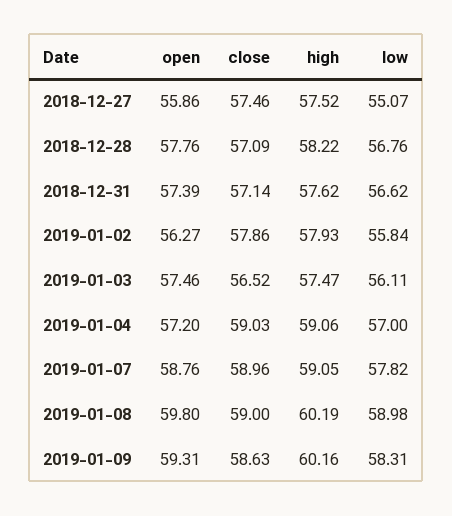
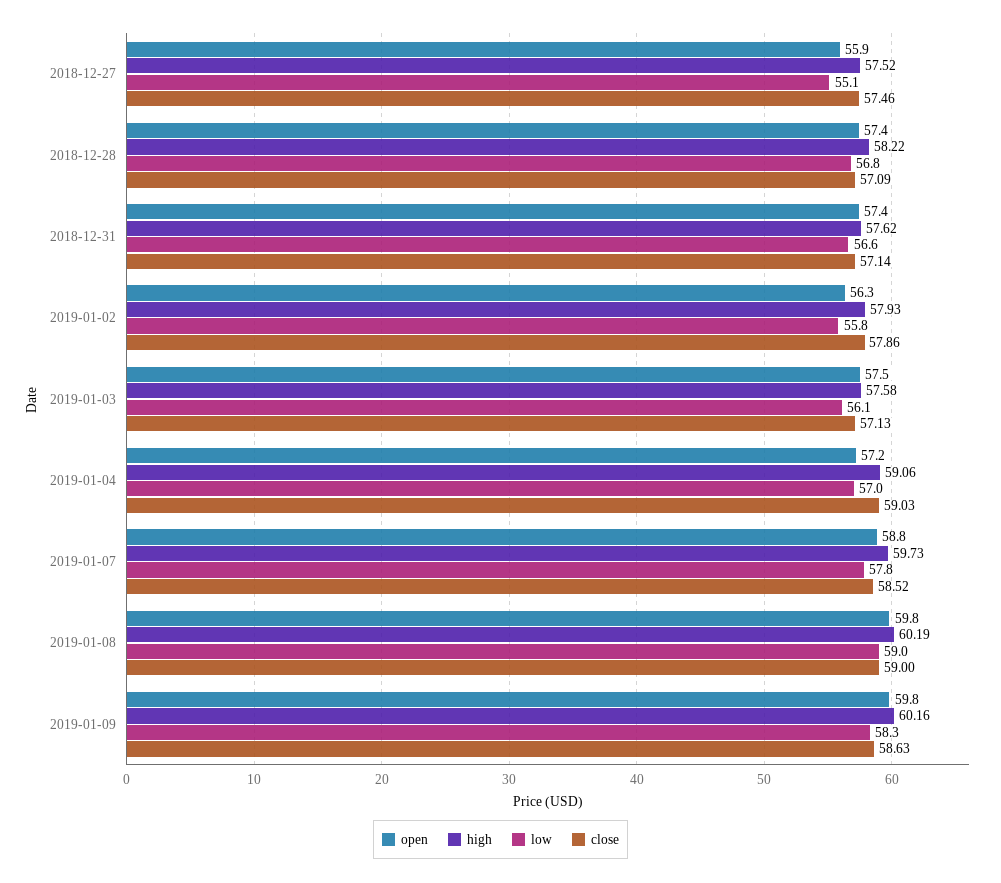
  {
    "open": {
      "2018-12-27": 55.86,
-     "2018-12-28": 57.76,
+     "2018-12-28": 57.4,
      "2018-12-31": 57.39,
      "2019-01-02": 56.27,
      "2019-01-03": 57.46,
      "2019-01-04": 57.2,
      "2019-01-07": 58.76,
      "2019-01-08": 59.8,
-     "2019-01-09": 59.31
+     "2019-01-09": 59.8
    },
    "close": {
      "2018-12-27": 57.46,
      "2018-12-28": 57.09,
      "2018-12-31": 57.14,
      "2019-01-02": 57.86,
-     "2019-01-03": 56.52,
+     "2019-01-03": 57.13,
      "2019-01-04": 59.03,
-     "2019-01-07": 58.96,
+     "2019-01-07": 58.52,
      "2019-01-08": 59,
      "2019-01-09": 58.63
    },
    "high": {
      "2018-12-27": 57.52,
      "2018-12-28": 58.22,
      "2018-12-31": 57.62,
      "2019-01-02": 57.93,
-     "2019-01-03": 57.47,
+     "2019-01-03": 57.58,
      "2019-01-04": 59.06,
-     "2019-01-07": 59.05,
+     "2019-01-07": 59.73,
      "2019-01-08": 60.19,
      "2019-01-09": 60.16
    },
    "low": {
      "2018-12-27": 55.07,
      "2018-12-28": 56.76,
      "2018-12-31": 56.62,
      "2019-01-02": 55.84,
      "2019-01-03": 56.11,
      "2019-01-04": 57,
      "2019-01-07": 57.82,
      "2019-01-08": 58.98,
      "2019-01-09": 58.31
    }
  }

